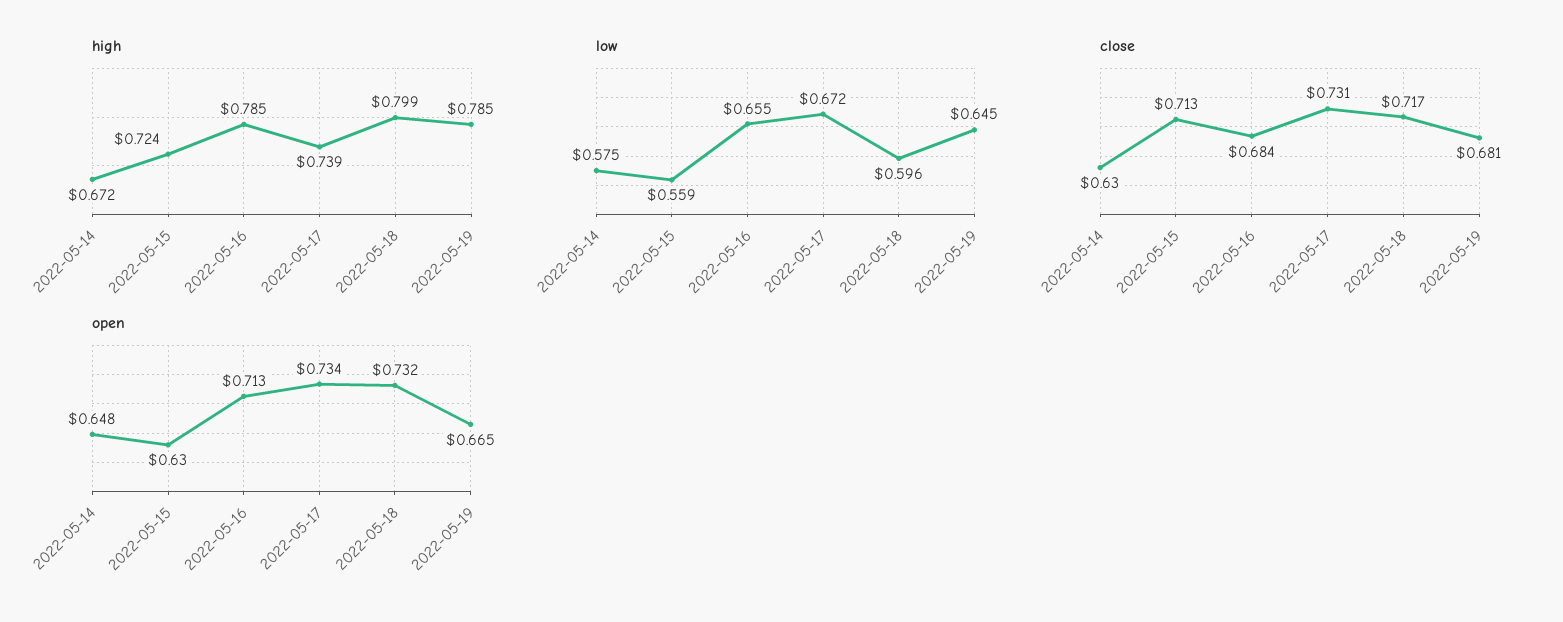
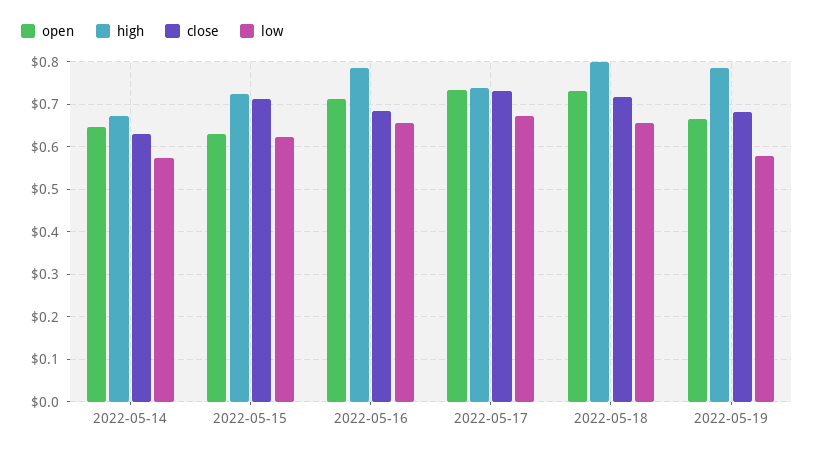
  {
    "high": {
      "2022-05-14": 0.672,
      "2022-05-15": 0.724,
      "2022-05-16": 0.785,
      "2022-05-17": 0.739,
      "2022-05-18": 0.799,
      "2022-05-19": 0.785
    },
    "low": {
      "2022-05-14": 0.575,
-     "2022-05-15": 0.559,
+     "2022-05-15": 0.62,
      "2022-05-16": 0.655,
      "2022-05-17": 0.672,
-     "2022-05-18": 0.596,
+     "2022-05-18": 0.66,
-     "2022-05-19": 0.645
+     "2022-05-19": 0.58
    },
    "close": {
      "2022-05-14": 0.63,
      "2022-05-15": 0.713,
      "2022-05-16": 0.684,
      "2022-05-17": 0.731,
      "2022-05-18": 0.717,
      "2022-05-19": 0.681
    },
    "open": {
      "2022-05-14": 0.648,
      "2022-05-15": 0.63,
      "2022-05-16": 0.713,
      "2022-05-17": 0.734,
      "2022-05-18": 0.732,
      "2022-05-19": 0.665
    }
  }

